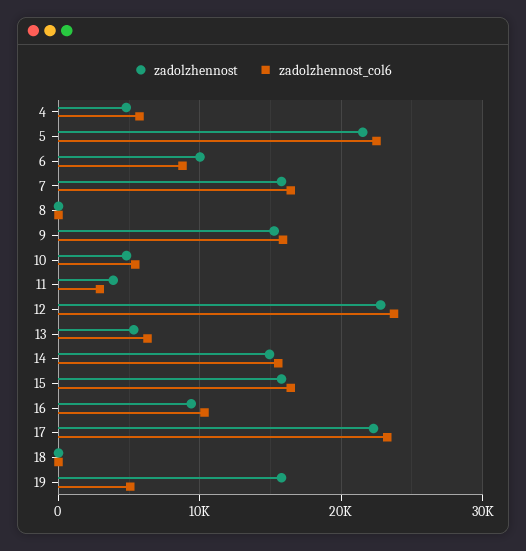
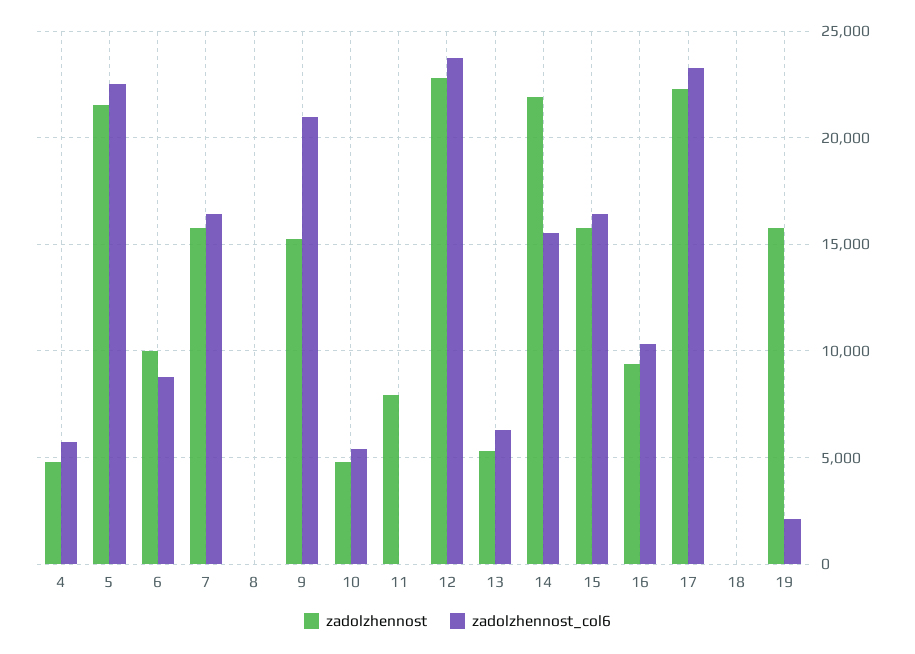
  {
    "zadolzhennost": {
      "4": 5000,
      "5": 21500,
      "6": 10000,
      "7": 16000,
      "8": 0,
      "9": 15500,
      "10": 5000,
-     "11": 4000,
+     "11": 8000,
      "12": 23000,
      "13": 5500,
-     "14": 15000,
+     "14": 22000,
      "15": 16000,
      "16": 9500,
      "17": 22500,
      "18": 0,
      "19": 16000
    },
    "zadolzhennost_col6": {
      "4": 5500,
      "5": 22500,
      "6": 9000,
      "7": 16500,
      "8": 0,
-     "9": 16000,
+     "9": 21000,
      "10": 5500,
-     "11": 3000,
+     "11": 0,
      "12": 23500,
      "13": 6500,
      "14": 15500,
      "15": 16500,
      "16": 10500,
      "17": 23500,
      "18": 0,
-     "19": 5000
+     "19": 2000
    }
  }

